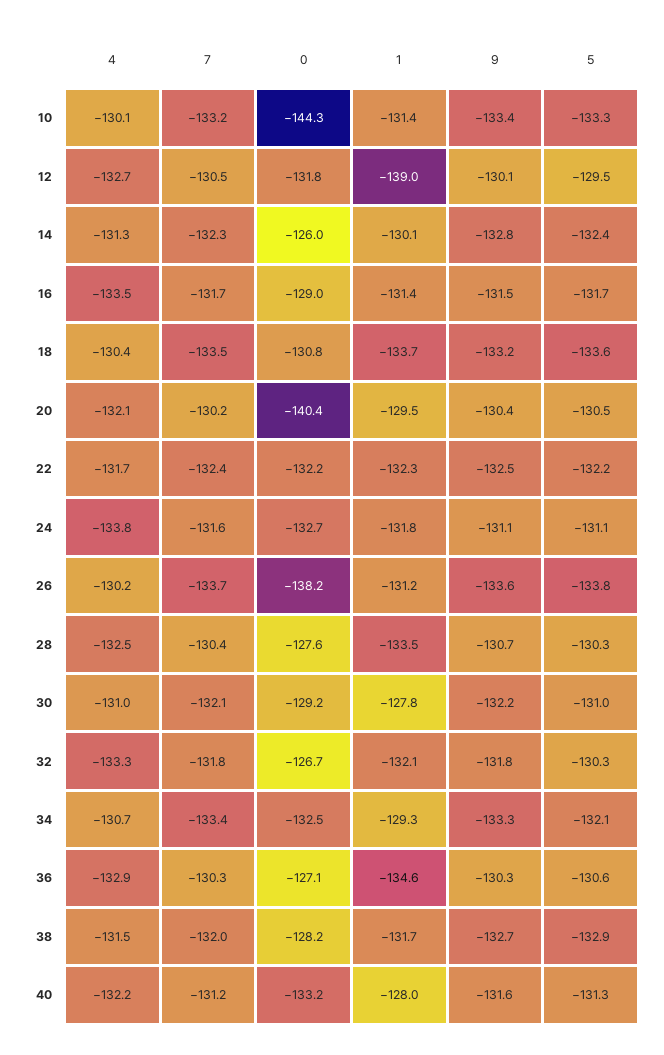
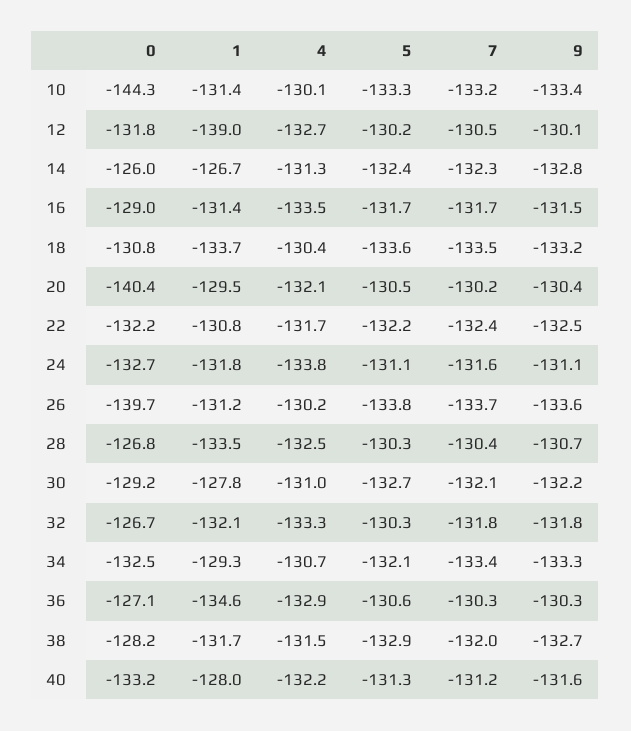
  {
    "4": {
      "10": -130.1,
      "12": -132.7,
      "14": -131.3,
      "16": -133.5,
      "18": -130.4,
      "20": -132.1,
      "22": -131.7,
      "24": -133.8,
      "26": -130.2,
      "28": -132.5,
      "30": -131,
      "32": -133.3,
      "34": -130.7,
      "36": -132.9,
      "38": -131.5,
      "40": -132.2
    },
    "7": {
      "10": -133.2,
      "12": -130.5,
      "14": -132.3,
      "16": -131.7,
      "18": -133.5,
      "20": -130.2,
      "22": -132.4,
      "24": -131.6,
      "26": -133.7,
      "28": -130.4,
      "30": -132.1,
      "32": -131.8,
      "34": -133.4,
      "36": -130.3,
      "38": -132,
      "40": -131.2
    },
    "0": {
      "10": -144.3,
      "12": -131.8,
      "14": -126,
      "16": -129,
      "18": -130.8,
      "20": -140.4,
      "22": -132.2,
      "24": -132.7,
-     "26": -138.2,
+     "26": -139.7,
-     "28": -127.6,
+     "28": -126.8,
      "30": -129.2,
      "32": -126.7,
      "34": -132.5,
      "36": -127.1,
      "38": -128.2,
      "40": -133.2
    },
    "1": {
      "10": -131.4,
      "12": -139,
-     "14": -130.1,
+     "14": -126.7,
      "16": -131.4,
      "18": -133.7,
      "20": -129.5,
-     "22": -132.3,
+     "22": -130.8,
      "24": -131.8,
      "26": -131.2,
      "28": -133.5,
      "30": -127.8,
      "32": -132.1,
      "34": -129.3,
      "36": -134.6,
      "38": -131.7,
      "40": -128
    },
    "9": {
      "10": -133.4,
      "12": -130.1,
      "14": -132.8,
      "16": -131.5,
      "18": -133.2,
      "20": -130.4,
      "22": -132.5,
      "24": -131.1,
      "26": -133.6,
      "28": -130.7,
      "30": -132.2,
      "32": -131.8,
      "34": -133.3,
      "36": -130.3,
      "38": -132.7,
      "40": -131.6
    },
    "5": {
      "10": -133.3,
-     "12": -129.5,
+     "12": -130.2,
      "14": -132.4,
      "16": -131.7,
      "18": -133.6,
      "20": -130.5,
      "22": -132.2,
      "24": -131.1,
      "26": -133.8,
      "28": -130.3,
-     "30": -131,
+     "30": -132.7,
      "32": -130.3,
      "34": -132.1,
      "36": -130.6,
      "38": -132.9,
      "40": -131.3
    }
  }

